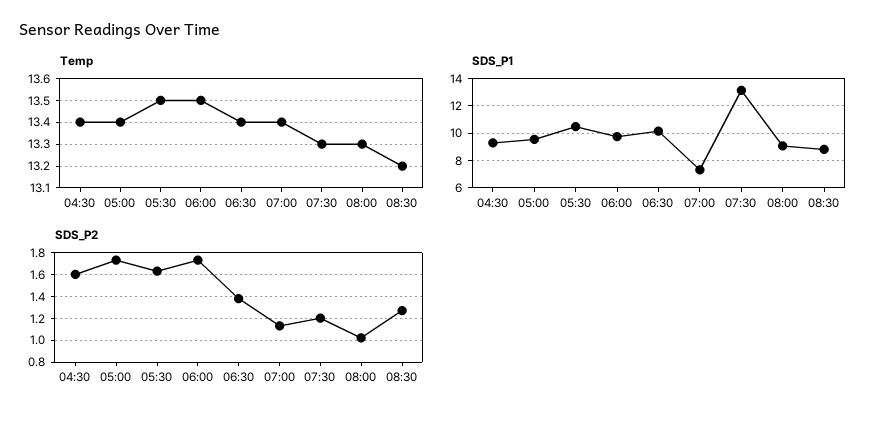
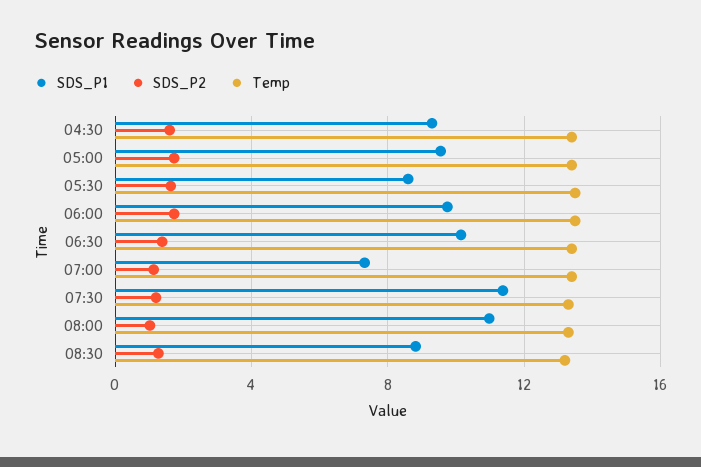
  {
    "Temp": {
      "04:30": 13.4,
      "05:00": 13.4,
      "05:30": 13.5,
      "06:00": 13.5,
      "06:30": 13.4,
      "07:00": 13.4,
      "07:30": 13.3,
      "08:00": 13.3,
      "08:30": 13.2
    },
    "SDS_P1": {
      "04:30": 9.5,
      "05:00": 9.5,
-     "05:30": 10.5,
+     "05:30": 8.5,
      "06:00": 10,
      "06:30": 10,
      "07:00": 7.5,
-     "07:30": 13,
+     "07:30": 11.5,
-     "08:00": 9,
+     "08:00": 11,
      "08:30": 9
    },
    "SDS_P2": {
      "04:30": 1.6,
      "05:00": 1.7,
      "05:30": 1.6,
      "06:00": 1.7,
      "06:30": 1.4,
      "07:00": 1.1,
      "07:30": 1.2,
      "08:00": 1,
      "08:30": 1.3
    }
  }

